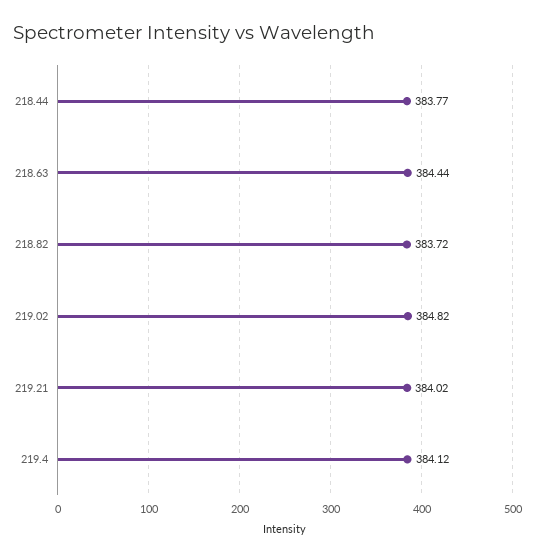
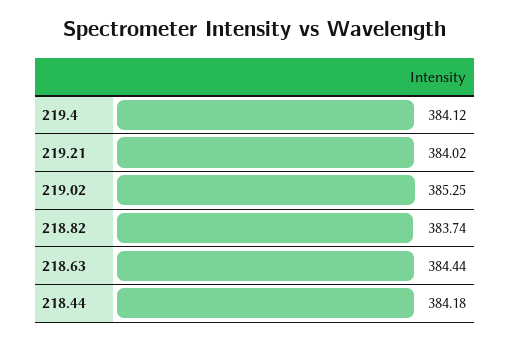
  {
-   "218.44": 383.77,
+   "218.44": 384.18,
    "218.63": 384.44,
-   "218.82": 383.72,
+   "218.82": 383.74,
-   "219.02": 384.82,
+   "219.02": 385.25,
    "219.21": 384.02,
    "219.4": 384.12
  }

